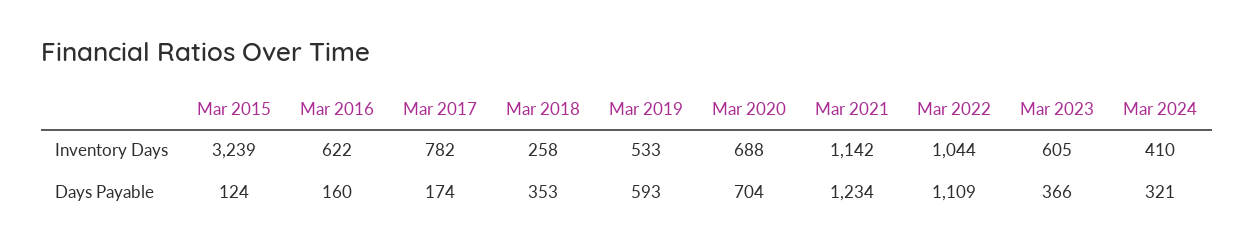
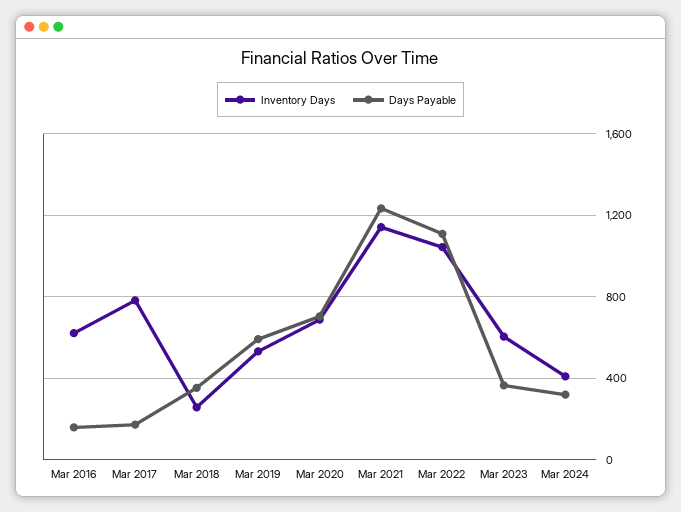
  {
    "Inventory Days": {
-     "Mar 2015": 3239,
      "Mar 2016": 622,
      "Mar 2017": 782,
      "Mar 2018": 258,
      "Mar 2019": 533,
      "Mar 2020": 688,
      "Mar 2021": 1142,
      "Mar 2022": 1044,
      "Mar 2023": 605,
      "Mar 2024": 410
    },
    "Days Payable": {
-     "Mar 2015": 124,
      "Mar 2016": 160,
      "Mar 2017": 174,
      "Mar 2018": 353,
      "Mar 2019": 593,
      "Mar 2020": 704,
      "Mar 2021": 1234,
      "Mar 2022": 1109,
      "Mar 2023": 366,
      "Mar 2024": 321
    }
  }

